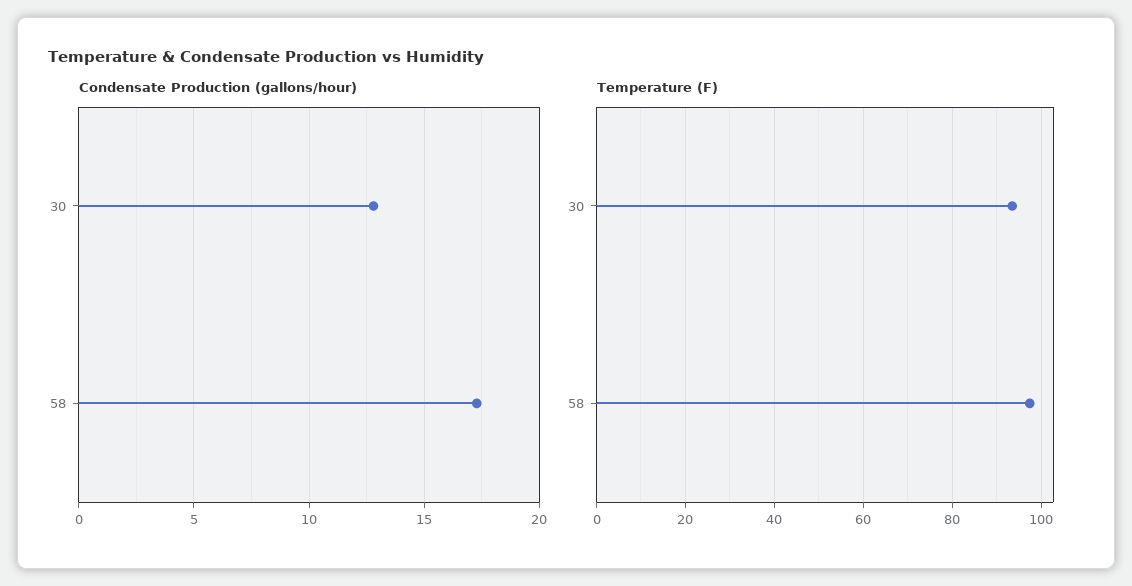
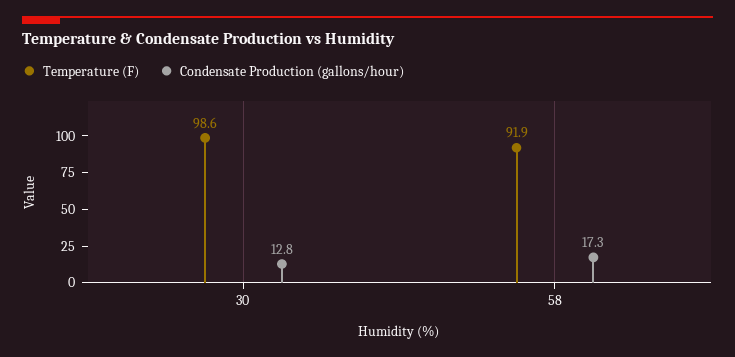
  {
    "Condensate Production (gallons/hour)": {
      "30": 12.8,
      "58": 17.3
    },
    "Temperature (F)": {
-     "30": 94,
+     "30": 98.6,
-     "58": 98
+     "58": 91.9
    }
  }

